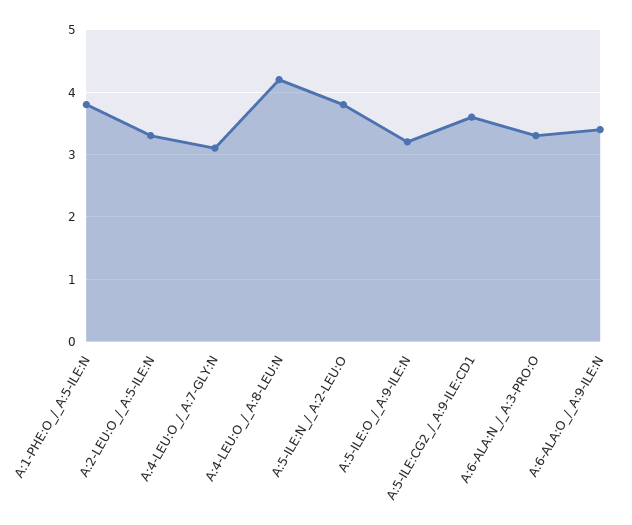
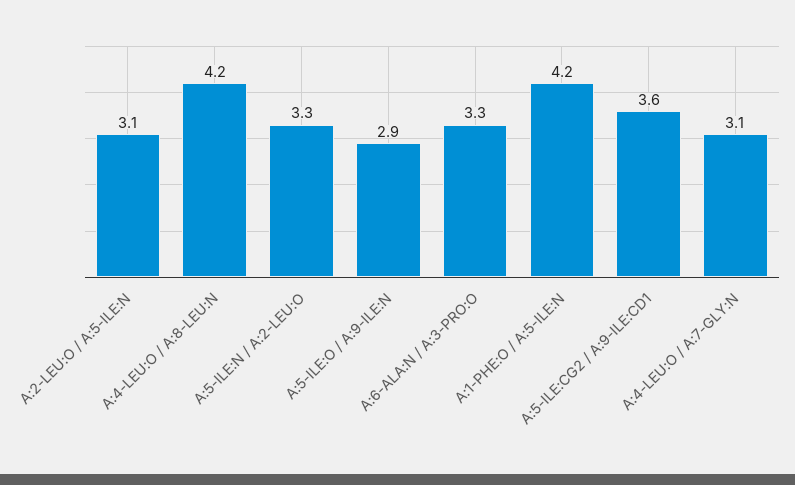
  {
-   "A:1-PHE:O_/_A:5-ILE:N": 3.8,
+   "A:1-PHE:O_/_A:5-ILE:N": 4.2,
-   "A:2-LEU:O_/_A:5-ILE:N": 3.3,
+   "A:2-LEU:O_/_A:5-ILE:N": 3.1,
    "A:4-LEU:O_/_A:7-GLY:N": 3.1,
    "A:4-LEU:O_/_A:8-LEU:N": 4.2,
-   "A:5-ILE:N_/_A:2-LEU:O": 3.8,
+   "A:5-ILE:N_/_A:2-LEU:O": 3.3,
-   "A:5-ILE:O_/_A:9-ILE:N": 3.2,
+   "A:5-ILE:O_/_A:9-ILE:N": 2.9,
    "A:5-ILE:CG2_/_A:9-ILE:CD1": 3.6,
-   "A:6-ALA:N_/_A:3-PRO:O": 3.3,
+   "A:6-ALA:N_/_A:3-PRO:O": 3.3
-   "A:6-ALA:O_/_A:9-ILE:N": 3.4
  }

